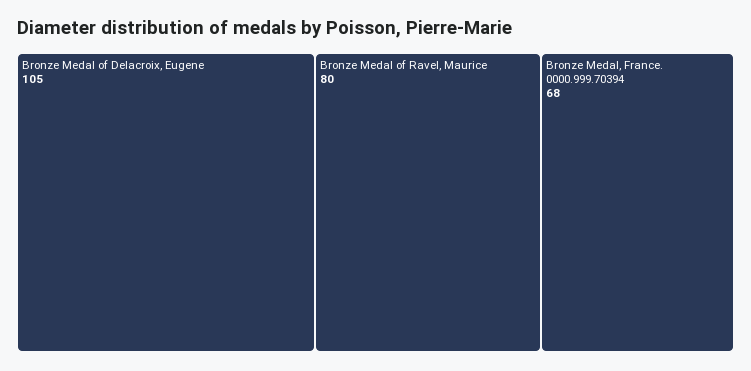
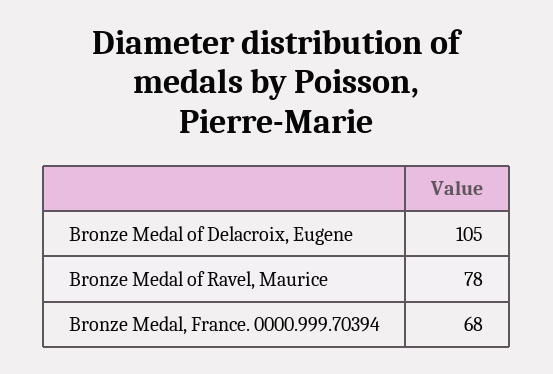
  {
    "Bronze Medal of Delacroix, Eugene": 105,
-   "Bronze Medal of Ravel, Maurice": 80,
+   "Bronze Medal of Ravel, Maurice": 78,
    "Bronze Medal, France. 0000.999.70394": 68
  }

